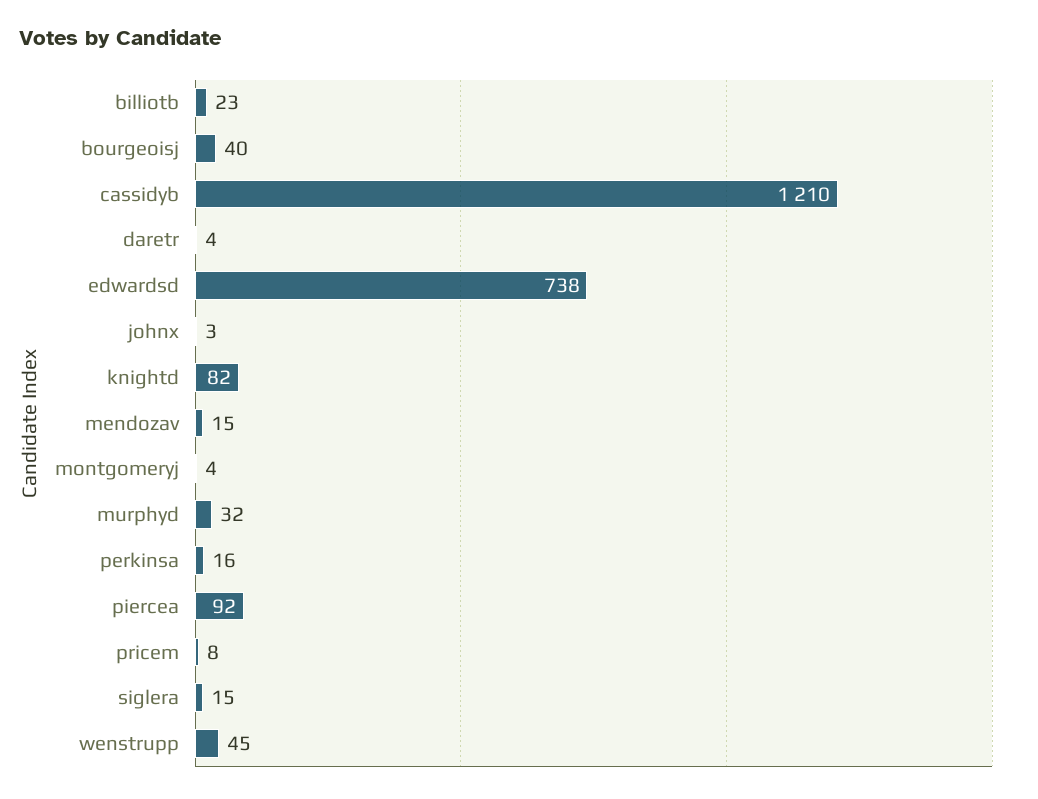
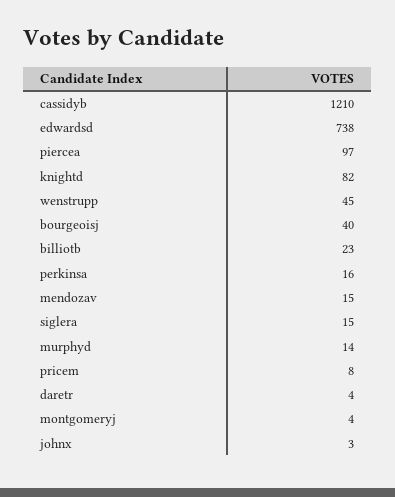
  {
    "billiotb": 23,
    "bourgeoisj": 40,
    "cassidyb": 1210,
    "daretr": 4,
    "edwardsd": 738,
    "johnx": 3,
    "knightd": 82,
    "mendozav": 15,
    "montgomeryj": 4,
-   "murphyd": 32,
+   "murphyd": 14,
    "perkinsa": 16,
-   "piercea": 92,
+   "piercea": 97,
    "pricem": 8,
    "siglera": 15,
    "wenstrupp": 45
  }

